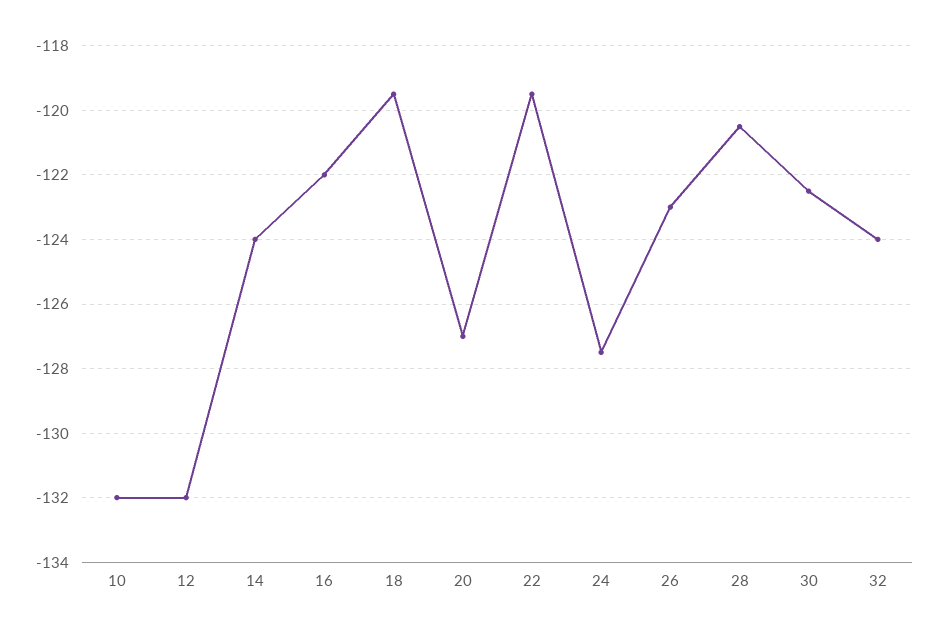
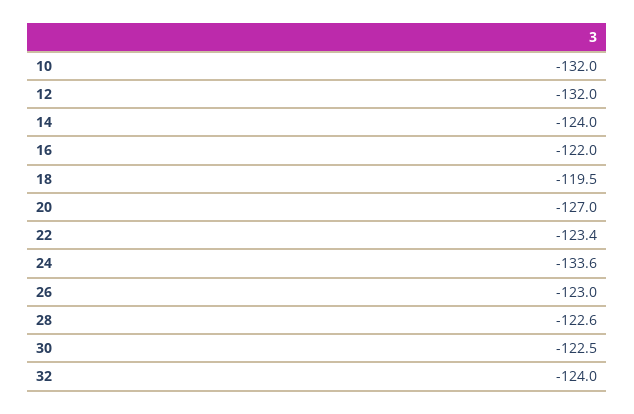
  {
    "10": -132,
    "12": -132,
    "14": -124,
    "16": -122,
    "18": -119.5,
    "20": -127,
-   "22": -119.5,
+   "22": -123.4,
-   "24": -127.5,
+   "24": -133.6,
    "26": -123,
-   "28": -120.5,
+   "28": -122.6,
    "30": -122.5,
    "32": -124
  }

